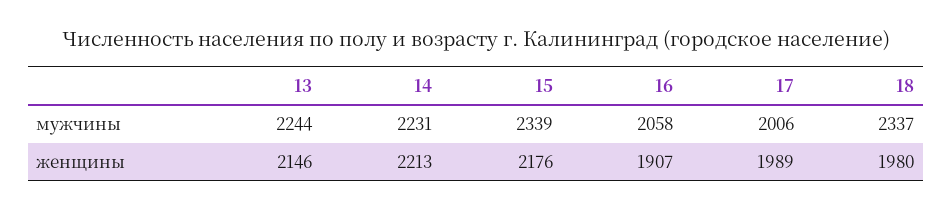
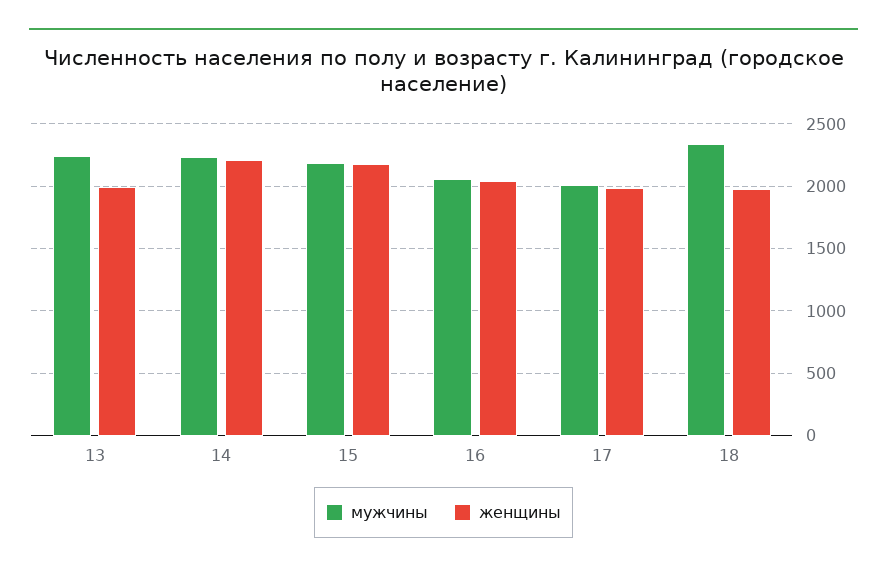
  {
    "мужчины": {
      "13": 2244,
      "14": 2231,
-     "15": 2339,
+     "15": 2200,
      "16": 2058,
      "17": 2006,
      "18": 2337
    },
    "женщины": {
-     "13": 2146,
+     "13": 2000,
      "14": 2213,
      "15": 2176,
-     "16": 1907,
+     "16": 2050,
      "17": 1989,
      "18": 1980
    }
  }

